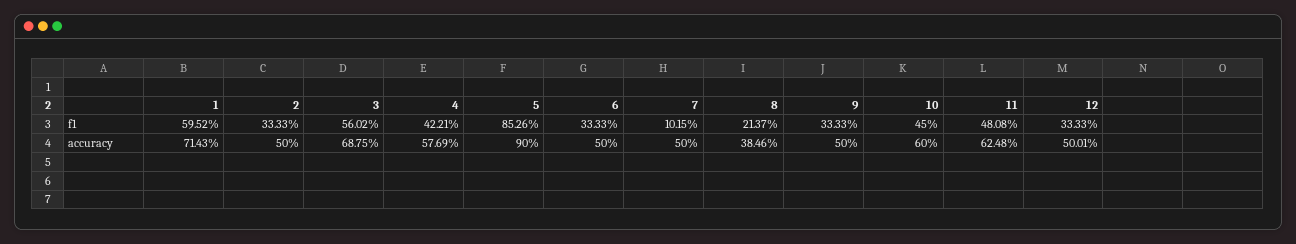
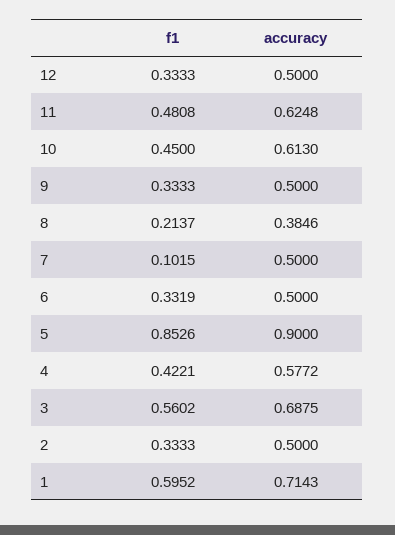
  {
    "1": {
      "f1": 0.5952,
      "accuracy": 0.7143
    },
    "2": {
      "f1": 0.3333,
      "accuracy": 0.5
    },
    "3": {
      "f1": 0.5602,
      "accuracy": 0.6875
    },
    "4": {
      "f1": 0.4221,
-     "accuracy": 0.5769
+     "accuracy": 0.5772
    },
    "5": {
      "f1": 0.8526,
      "accuracy": 0.9
    },
    "6": {
-     "f1": 0.3333,
+     "f1": 0.3319,
      "accuracy": 0.5
    },
    "7": {
      "f1": 0.1015,
      "accuracy": 0.5
    },
    "8": {
      "f1": 0.2137,
      "accuracy": 0.3846
    },
    "9": {
      "f1": 0.3333,
      "accuracy": 0.5
    },
    "10": {
      "f1": 0.45,
-     "accuracy": 0.6
+     "accuracy": 0.613
    },
    "11": {
      "f1": 0.4808,
      "accuracy": 0.6248
    },
    "12": {
      "f1": 0.3333,
-     "accuracy": 0.5001
+     "accuracy": 0.5
    }
  }

